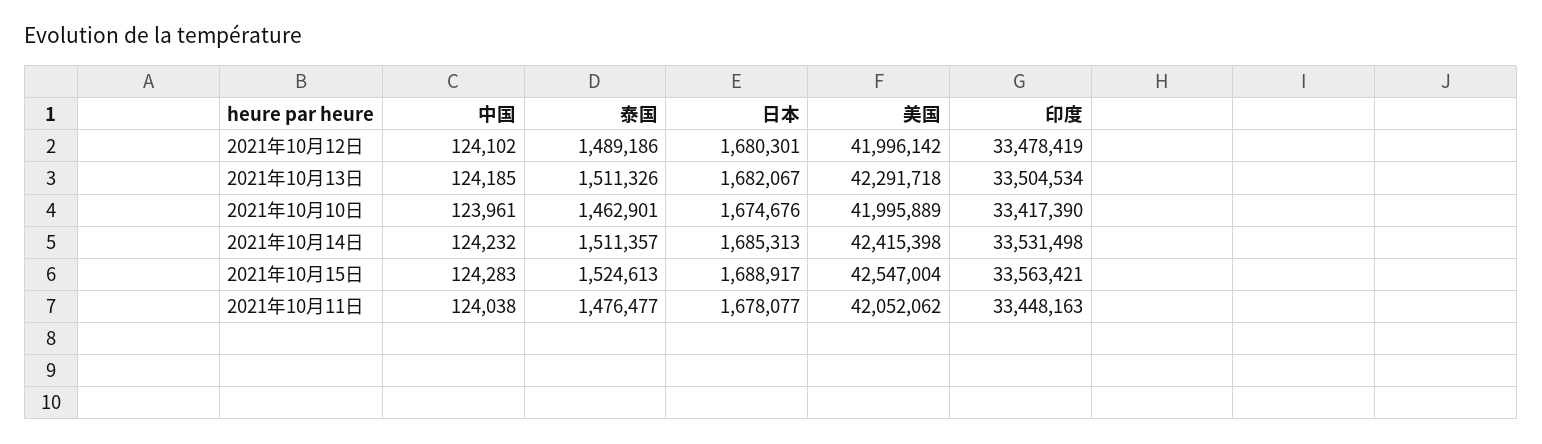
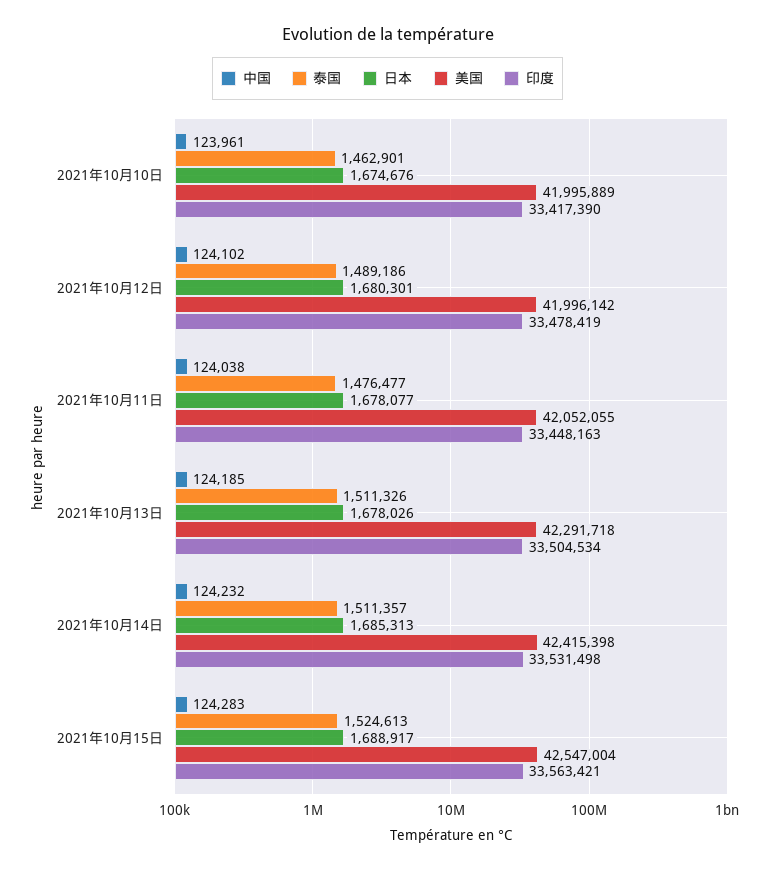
  {
    "中国": {
      "2021年10月12日": 124102,
      "2021年10月13日": 124185,
      "2021年10月10日": 123961,
      "2021年10月14日": 124232,
      "2021年10月15日": 124283,
      "2021年10月11日": 124038
    },
    "泰国": {
      "2021年10月12日": 1489186,
      "2021年10月13日": 1511326,
      "2021年10月10日": 1462901,
      "2021年10月14日": 1511357,
      "2021年10月15日": 1524613,
      "2021年10月11日": 1476477
    },
    "日本": {
      "2021年10月12日": 1680301,
-     "2021年10月13日": 1682067,
+     "2021年10月13日": 1678026,
      "2021年10月10日": 1674676,
      "2021年10月14日": 1685313,
      "2021年10月15日": 1688917,
      "2021年10月11日": 1678077
    },
    "美国": {
      "2021年10月12日": 41996142,
      "2021年10月13日": 42291718,
      "2021年10月10日": 41995889,
      "2021年10月14日": 42415398,
      "2021年10月15日": 42547004,
-     "2021年10月11日": 42052062
+     "2021年10月11日": 42052055
    },
    "印度": {
      "2021年10月12日": 33478419,
      "2021年10月13日": 33504534,
      "2021年10月10日": 33417390,
      "2021年10月14日": 33531498,
      "2021年10月15日": 33563421,
      "2021年10月11日": 33448163
    }
  }

